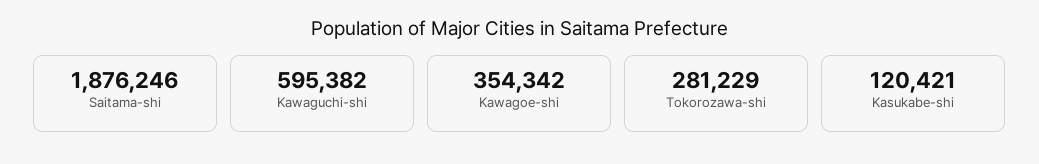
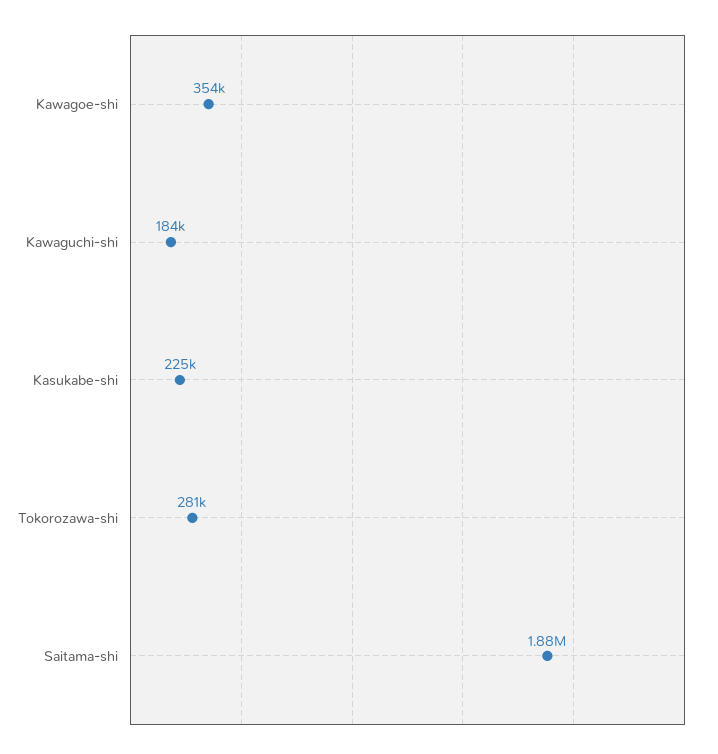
  {
    "Saitama-shi": 1876246,
-   "Kawaguchi-shi": 595382,
+   "Kawaguchi-shi": 184000,
    "Kawagoe-shi": 354342,
    "Tokorozawa-shi": 281229,
-   "Kasukabe-shi": 120421
+   "Kasukabe-shi": 225000
  }

